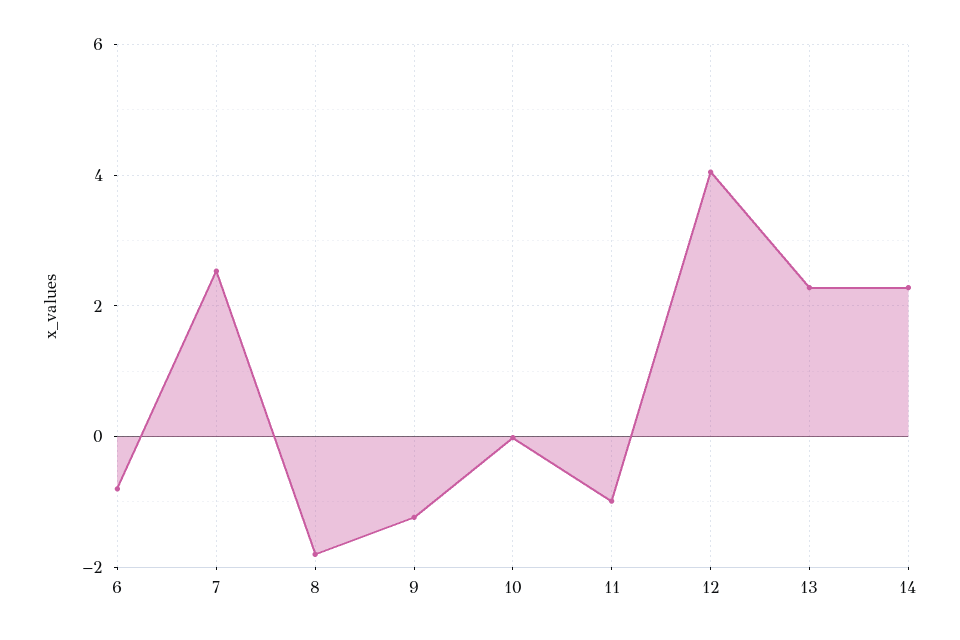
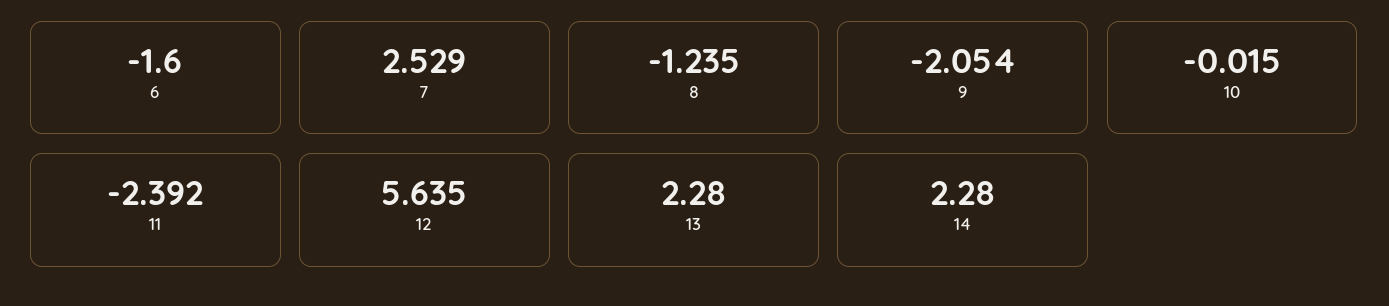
  {
-   "6": -0.8,
+   "6": -1.6,
    "7": 2.529,
-   "8": -1.8,
+   "8": -1.235,
-   "9": -1.2,
+   "9": -2.054,
    "10": -0.015,
-   "11": -1,
+   "11": -2.392,
-   "12": 4,
+   "12": 5.635,
    "13": 2.28,
    "14": 2.28
  }

